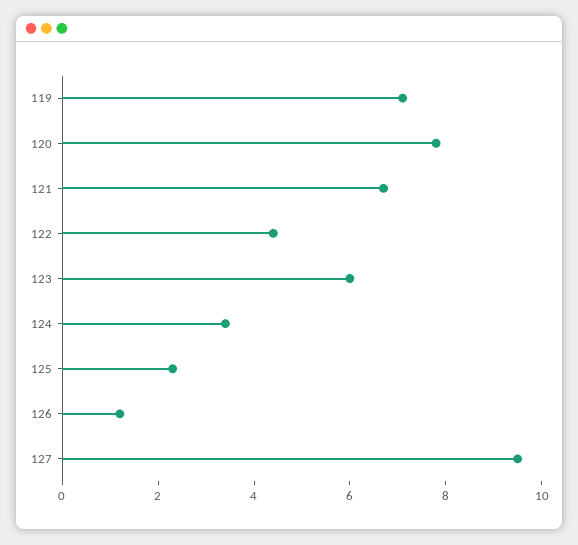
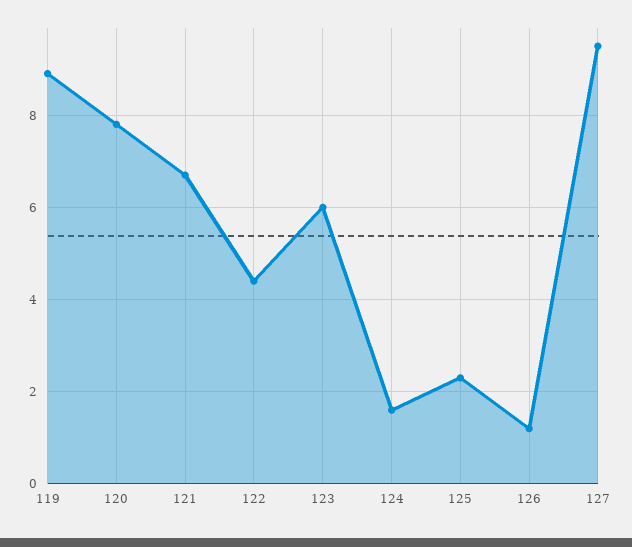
  {
-   "119": 7,
+   "119": 9,
    "120": 8,
    "121": 6.5,
    "122": 4.5,
    "123": 6,
-   "124": 3.5,
+   "124": 1.5,
    "125": 2.5,
    "126": 1,
    "127": 9.5
  }

